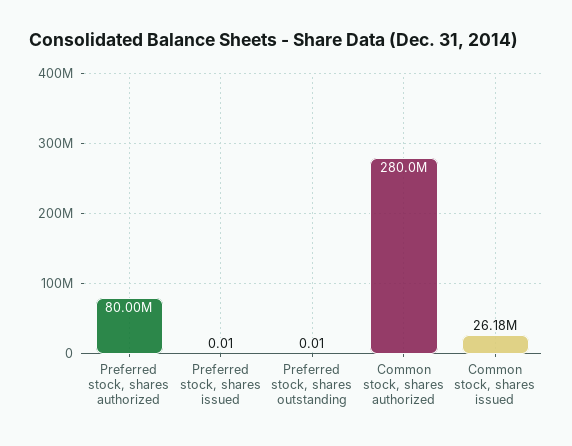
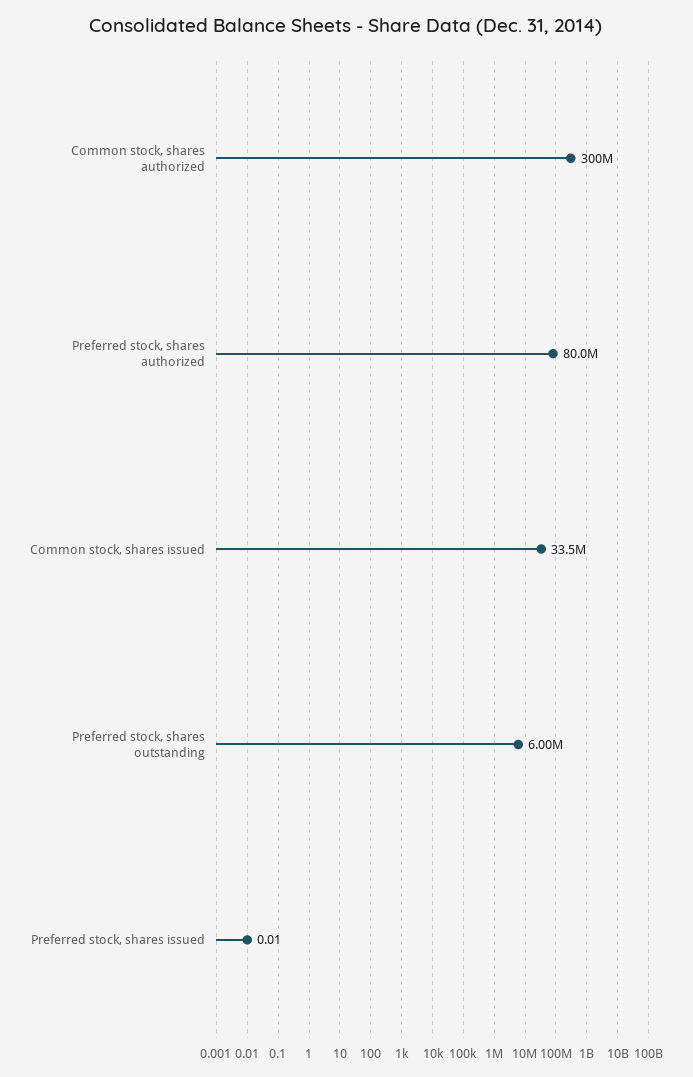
  {
    "Preferred stock, shares authorized": 80000000,
    "Preferred stock, shares issued": 0.01,
-   "Preferred stock, shares outstanding": 0.01,
+   "Preferred stock, shares outstanding": 6000000,
-   "Common stock, shares authorized": 280000000,
+   "Common stock, shares authorized": 300000000,
-   "Common stock, shares issued": 26180000
+   "Common stock, shares issued": 33500000
  }

